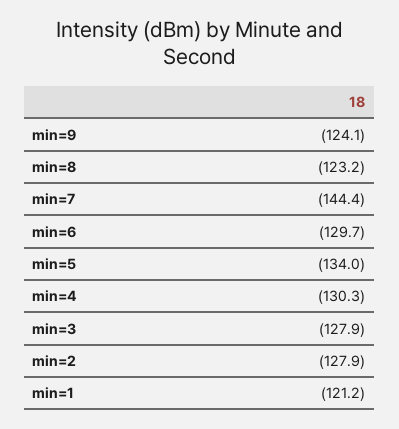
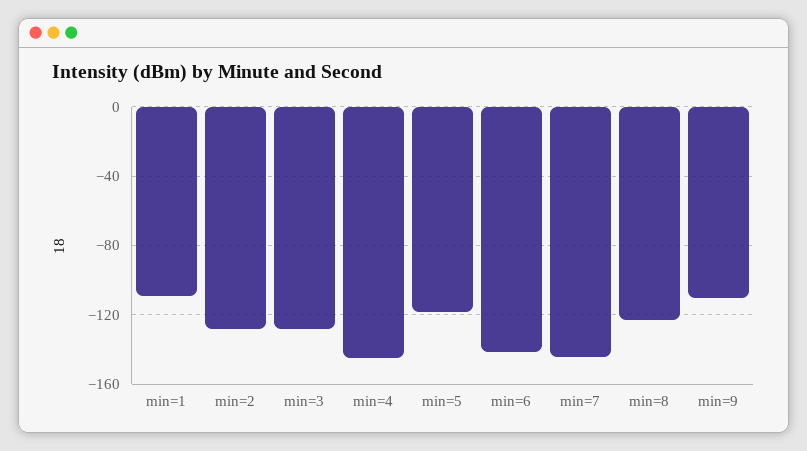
  {
-   "min=9": -124.1,
+   "min=9": -110,
    "min=8": -123.2,
    "min=7": -144.4,
-   "min=6": -129.7,
+   "min=6": -140,
-   "min=5": -134,
+   "min=5": -120,
-   "min=4": -130.3,
+   "min=4": -145,
    "min=3": -127.9,
    "min=2": -127.9,
-   "min=1": -121.2
+   "min=1": -110
  }

